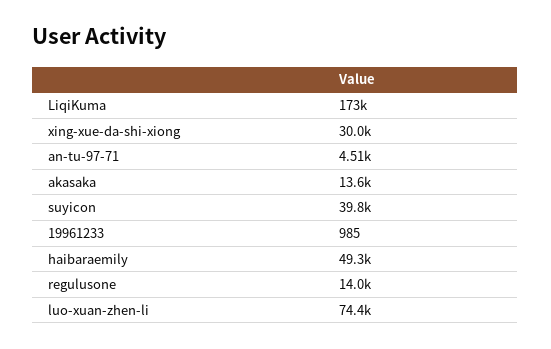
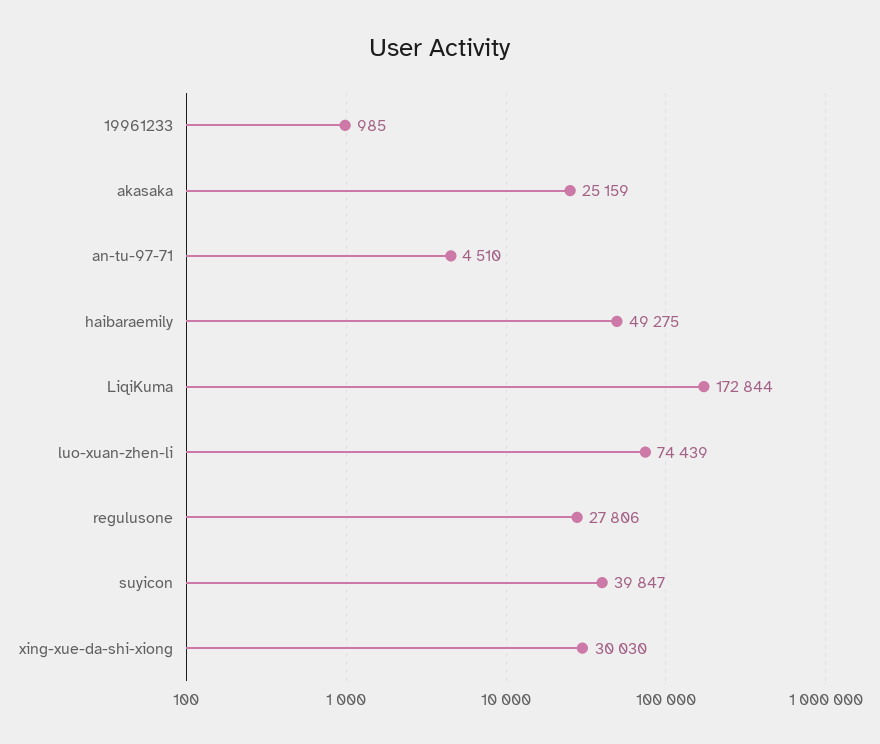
  {
    "LiqiKuma": 172844,
    "xing-xue-da-shi-xiong": 30030,
    "an-tu-97-71": 4510,
-   "akasaka": 13600,
+   "akasaka": 25159,
    "suyicon": 39847,
    "19961233": 985,
    "haibaraemily": 49275,
-   "regulusone": 14000,
+   "regulusone": 27806,
    "luo-xuan-zhen-li": 74439
  }

